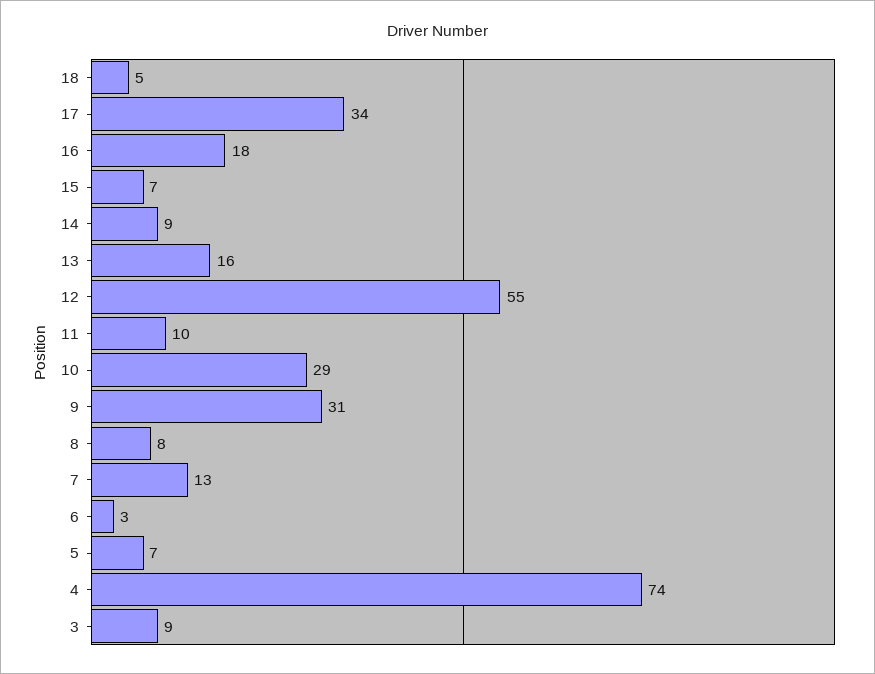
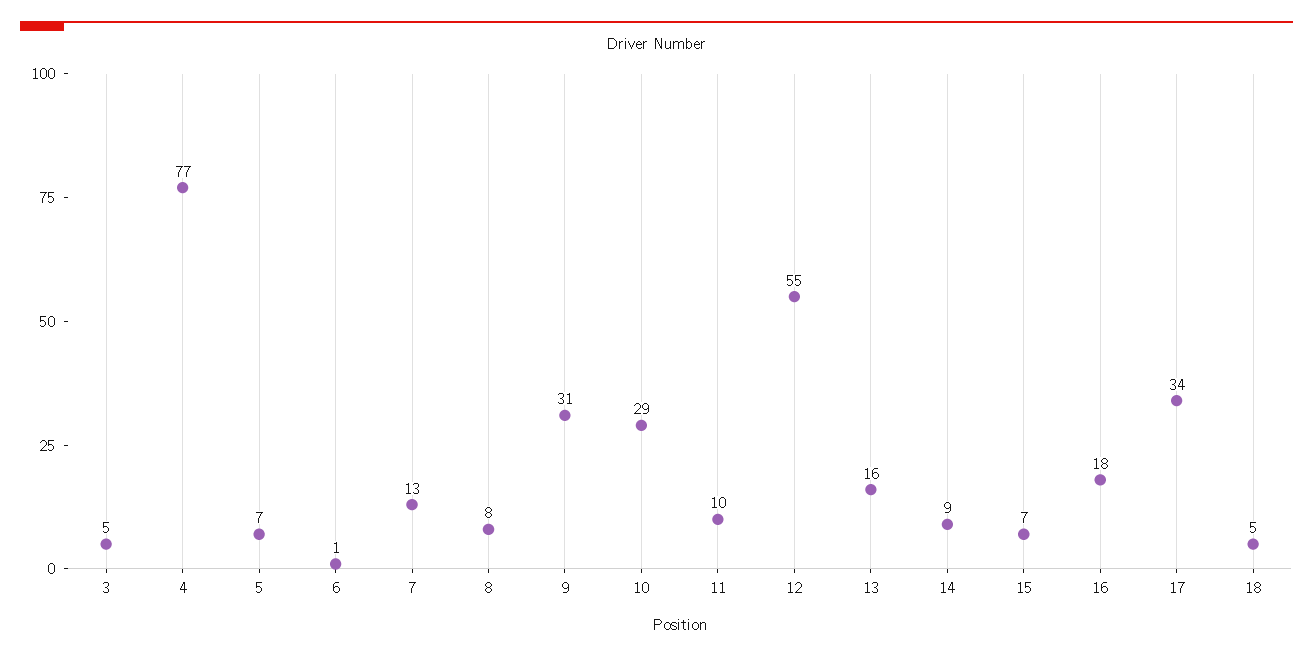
  {
    "18": 5,
    "17": 34,
    "16": 18,
    "15": 7,
    "14": 9,
    "13": 16,
    "12": 55,
    "11": 10,
    "10": 29,
    "9": 31,
    "8": 8,
    "7": 13,
-   "6": 3,
+   "6": 1,
    "5": 7,
-   "4": 74,
+   "4": 77,
-   "3": 9
+   "3": 5
  }

